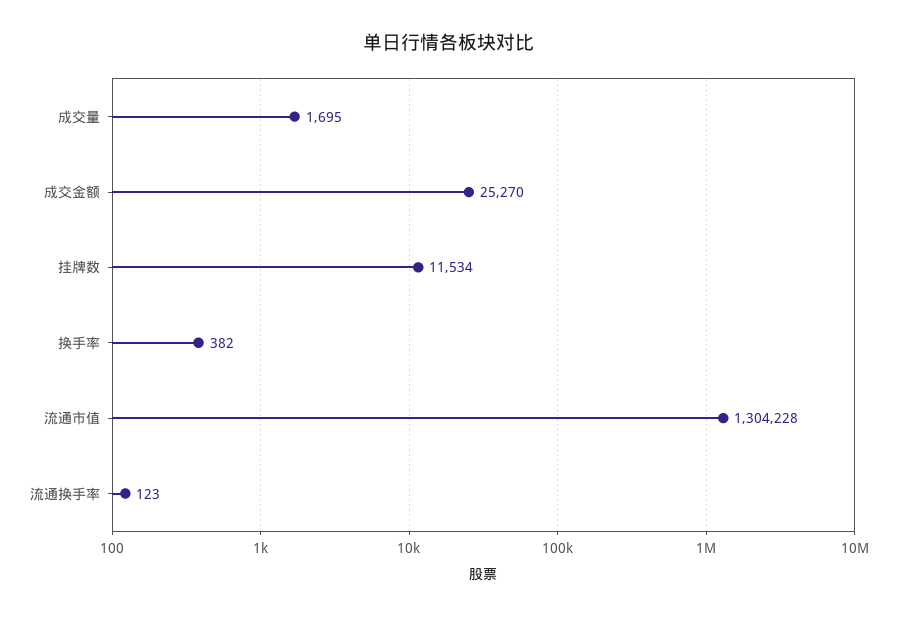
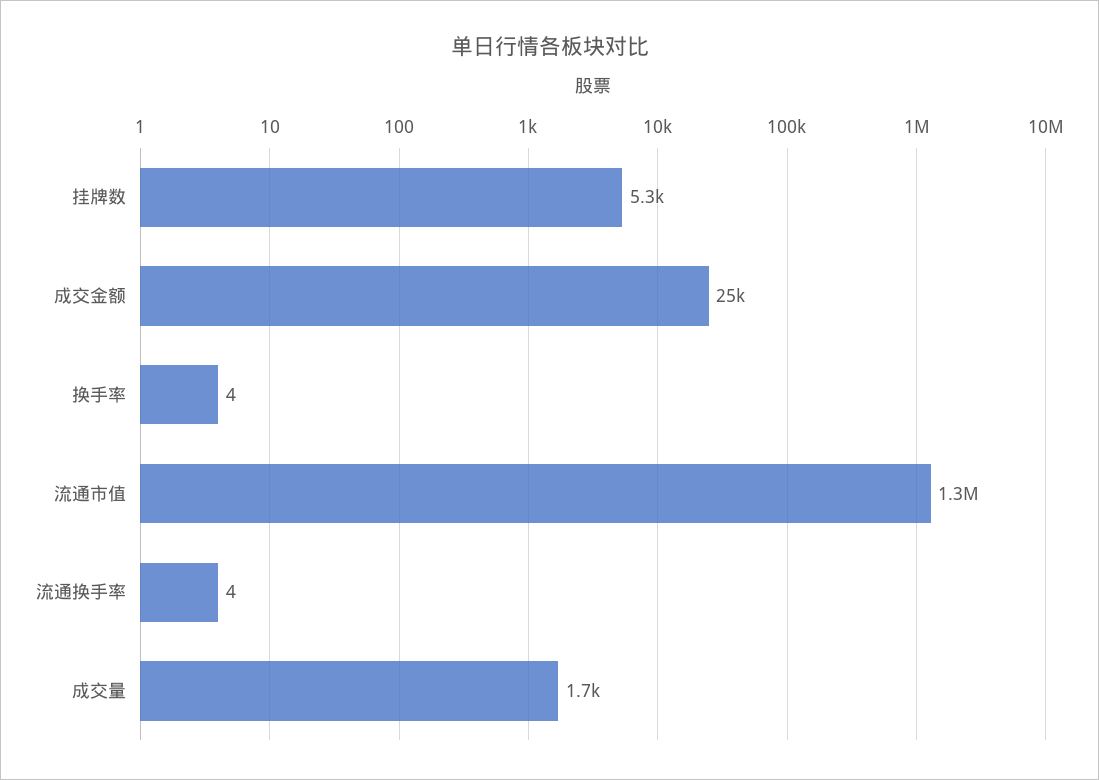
  {
    "成交量": 1695,
    "成交金额": 25270,
-   "挂牌数": 11534,
+   "挂牌数": 5300,
-   "换手率": 382,
+   "换手率": 4,
    "流通市值": 1304228,
-   "流通换手率": 123
+   "流通换手率": 4
  }

